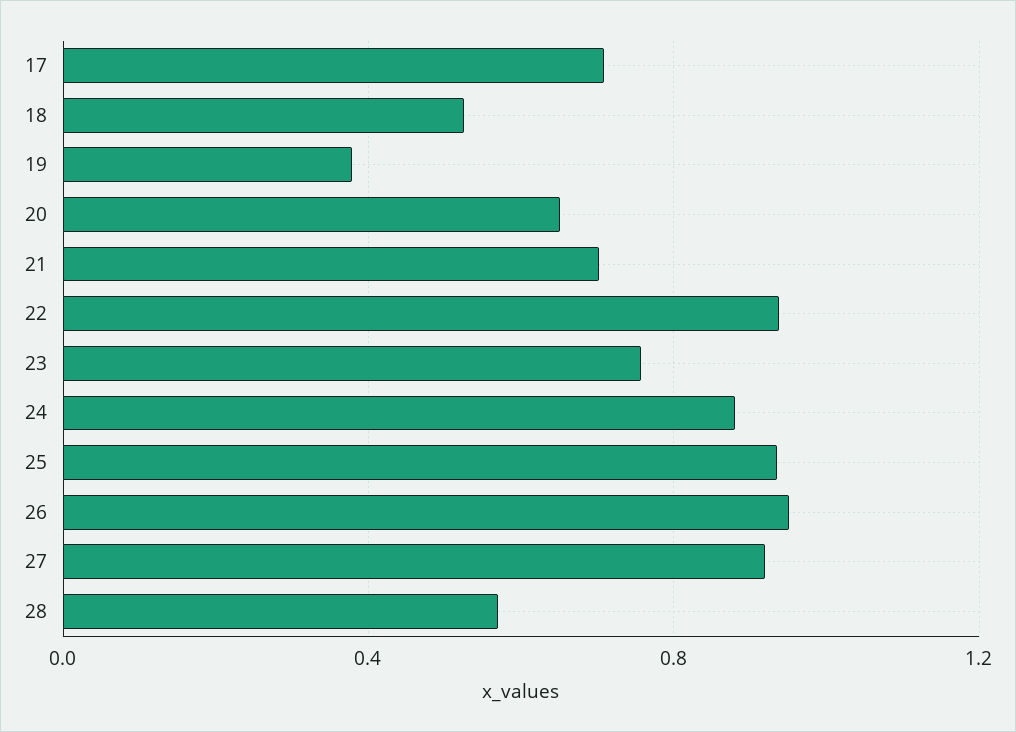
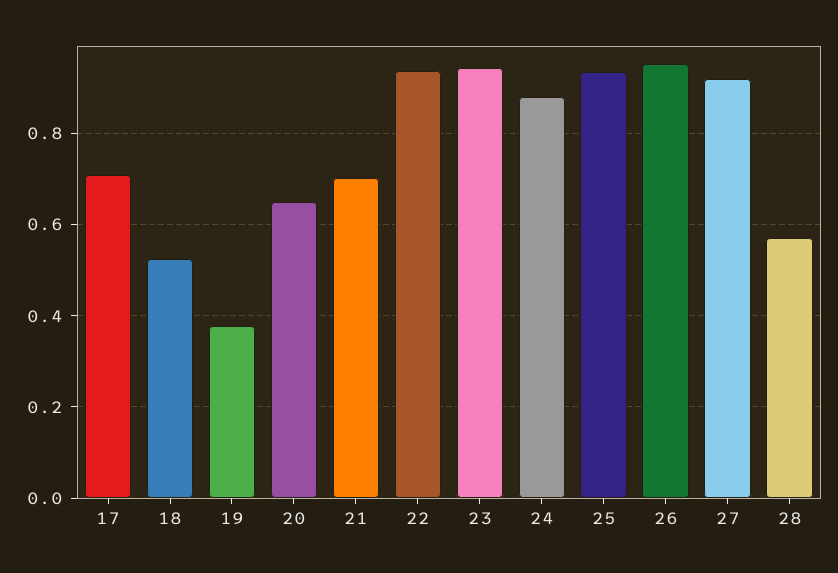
  {
    "17": 0.7,
    "18": 0.52,
    "19": 0.38,
    "20": 0.66,
    "21": 0.7,
    "22": 0.94,
-   "23": 0.75,
+   "23": 0.94,
    "24": 0.88,
    "25": 0.94,
    "26": 0.96,
    "27": 0.92,
    "28": 0.56
  }

